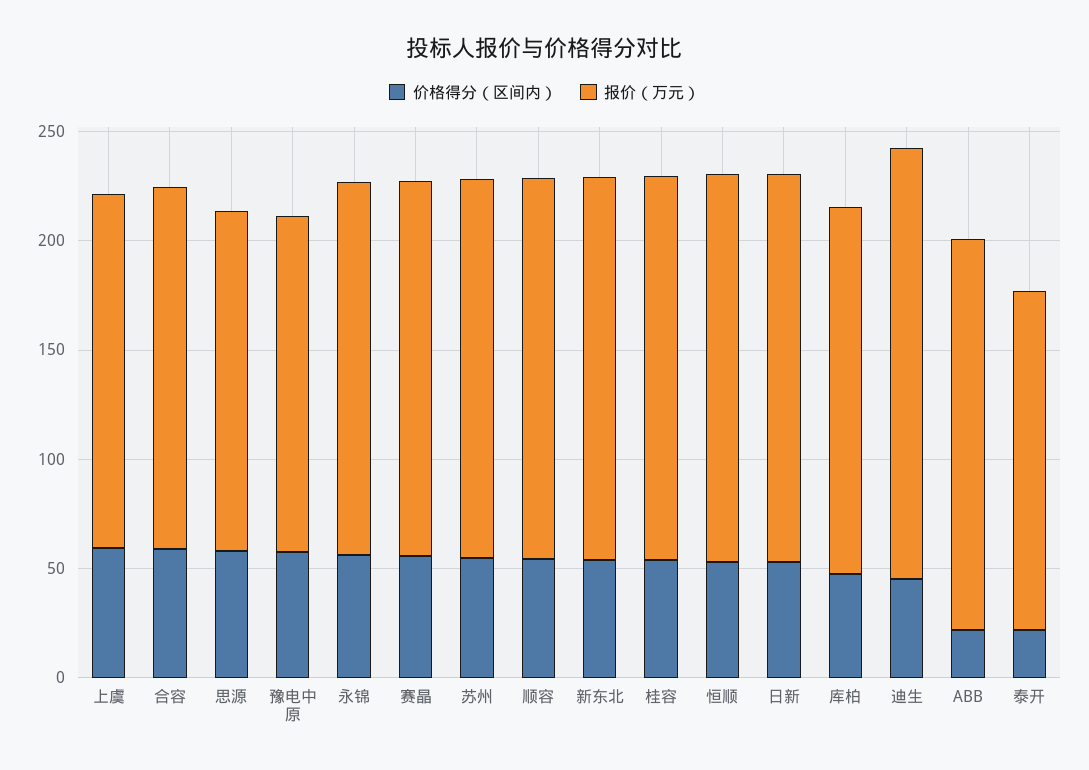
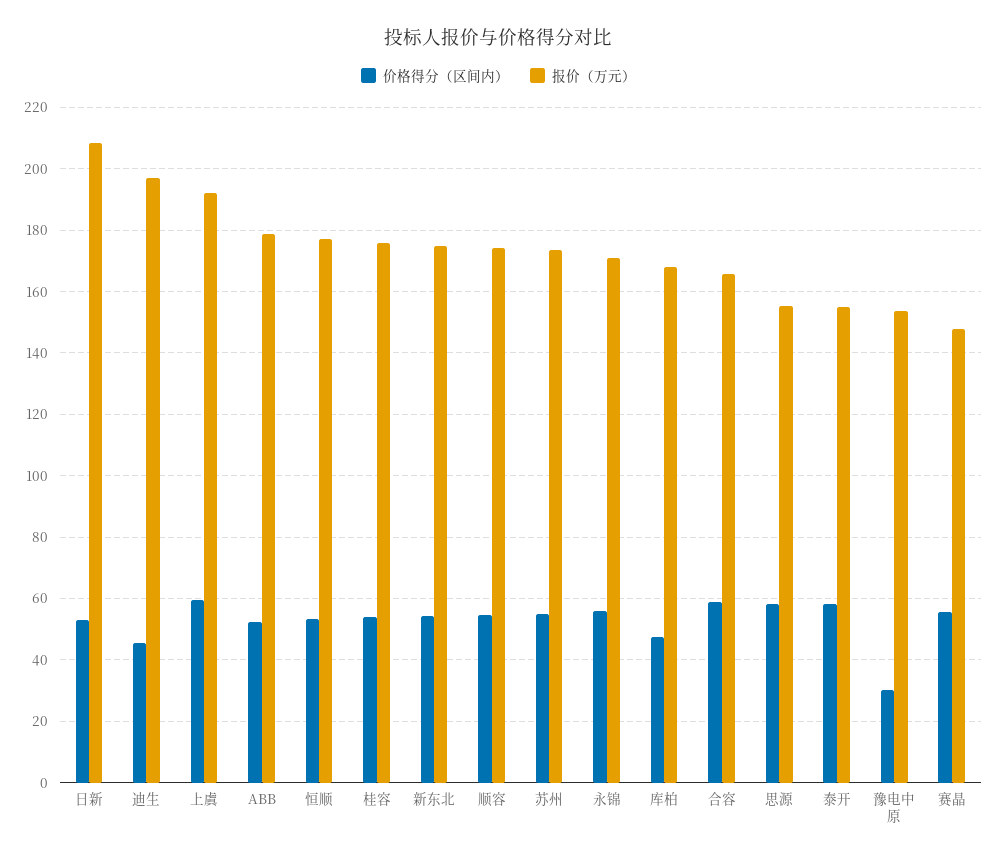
  {
    "价格得分（区间内）": {
      "上虞": 60,
      "合容": 58,
      "思源": 58,
-     "豫电中原": 60,
+     "豫电中原": 30,
      "永锦": 56,
      "赛晶": 56,
      "苏州": 54,
      "顺容": 54,
      "新东北": 54,
      "桂容": 54,
      "恒顺": 54,
      "日新": 52,
      "库柏": 48,
      "迪生": 46,
-     "ABB": 20,
+     "ABB": 52,
-     "泰开": 20
+     "泰开": 58
    },
    "报价（万元）": {
-     "上虞": 160,
+     "上虞": 192,
      "合容": 166,
      "思源": 156,
      "豫电中原": 154,
      "永锦": 172,
-     "赛晶": 170,
+     "赛晶": 148,
      "苏州": 174,
      "顺容": 174,
      "新东北": 174,
      "桂容": 176,
      "恒顺": 178,
-     "日新": 180,
+     "日新": 208,
      "库柏": 168,
      "迪生": 196,
      "ABB": 178,
      "泰开": 156
    }
  }

